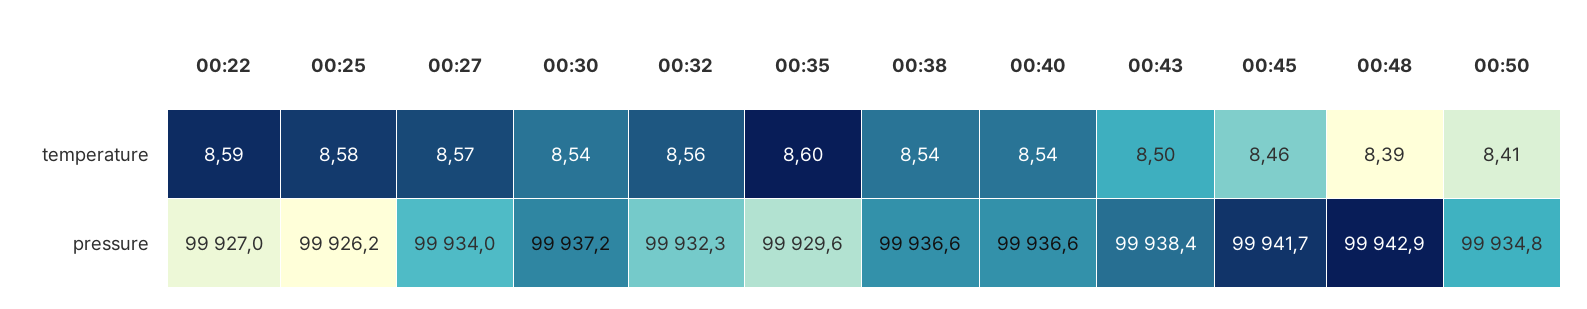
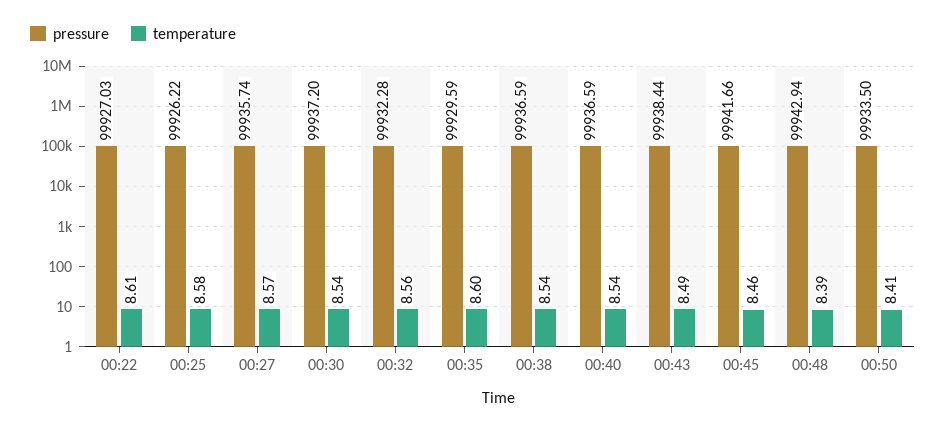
  {
    "temperature": {
-     "00:22": 8.59,
+     "00:22": 8.61,
      "00:25": 8.58,
      "00:27": 8.57,
      "00:30": 8.54,
      "00:32": 8.56,
      "00:35": 8.6,
      "00:38": 8.54,
      "00:40": 8.54,
-     "00:43": 8.5,
+     "00:43": 8.49,
      "00:45": 8.46,
      "00:48": 8.39,
      "00:50": 8.41
    },
    "pressure": {
      "00:22": 99927.03,
      "00:25": 99926.22,
-     "00:27": 99934,
+     "00:27": 99935.74,
      "00:30": 99937.2,
      "00:32": 99932.28,
      "00:35": 99929.59,
      "00:38": 99936.59,
      "00:40": 99936.59,
      "00:43": 99938.44,
      "00:45": 99941.66,
      "00:48": 99942.94,
-     "00:50": 99934.8
+     "00:50": 99933.5
    }
  }

